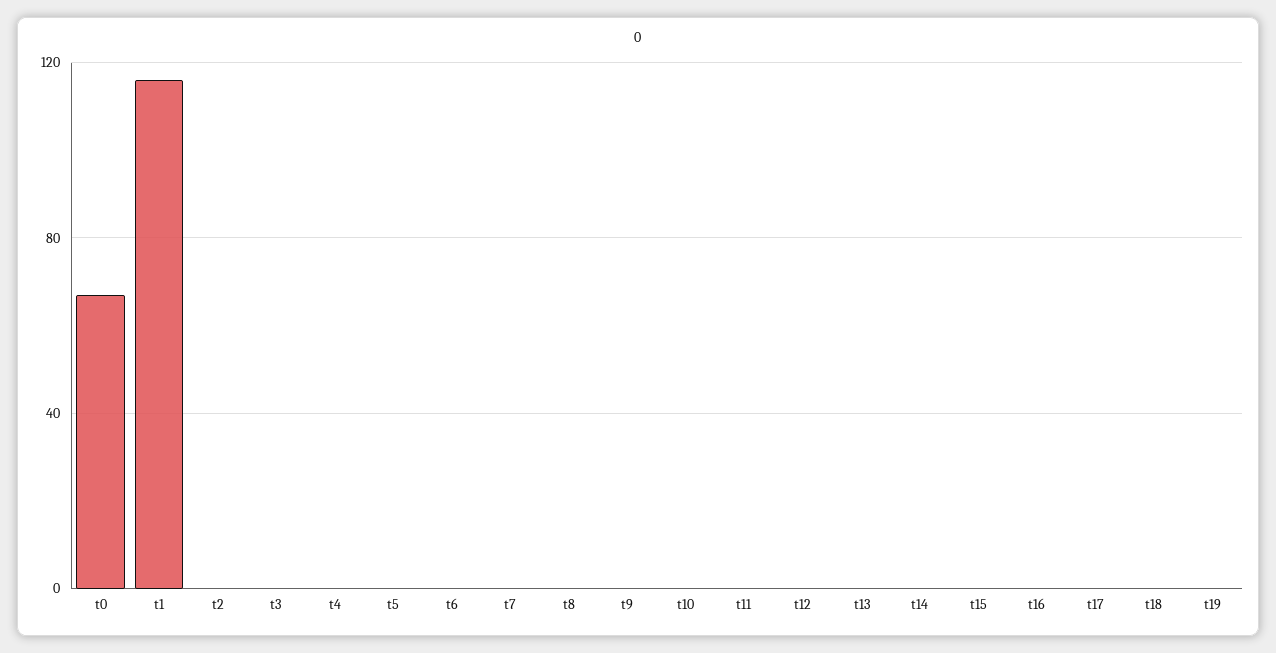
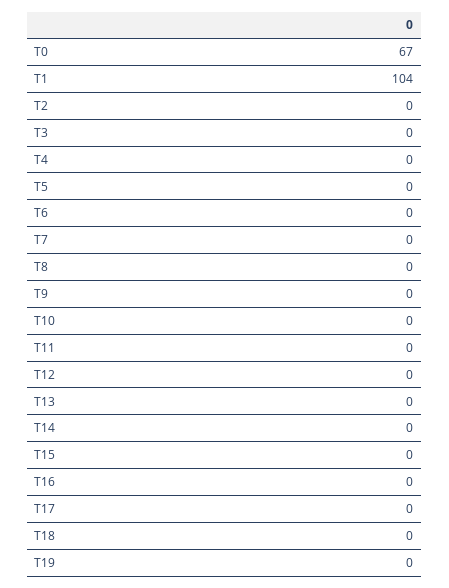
  {
    "t0": 67,
-   "t1": 115,
+   "t1": 104,
    "t2": 0,
    "t3": 0,
    "t4": 0,
    "t5": 0,
    "t6": 0,
    "t7": 0,
    "t8": 0,
    "t9": 0,
    "t10": 0,
    "t11": 0,
    "t12": 0,
    "t13": 0,
    "t14": 0,
    "t15": 0,
    "t16": 0,
    "t17": 0,
    "t18": 0,
    "t19": 0
  }

